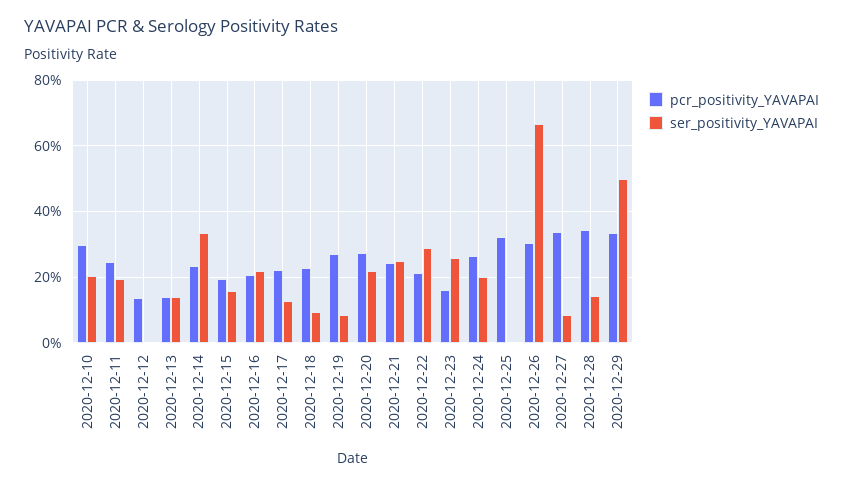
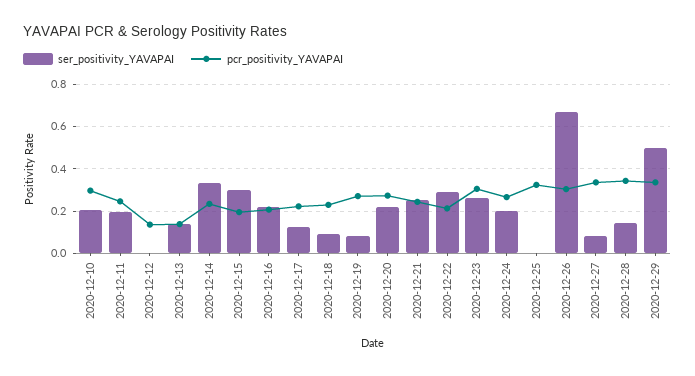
  {
    "pcr_positivity_YAVAPAI": {
      "2020-12-10": 0.3,
      "2020-12-11": 0.24,
      "2020-12-12": 0.14,
      "2020-12-13": 0.14,
      "2020-12-14": 0.24,
      "2020-12-15": 0.2,
      "2020-12-16": 0.2,
      "2020-12-17": 0.22,
      "2020-12-18": 0.22,
      "2020-12-19": 0.28,
      "2020-12-20": 0.28,
      "2020-12-21": 0.24,
      "2020-12-22": 0.22,
-     "2020-12-23": 0.16,
+     "2020-12-23": 0.3,
      "2020-12-24": 0.26,
      "2020-12-25": 0.32,
      "2020-12-26": 0.3,
      "2020-12-27": 0.34,
      "2020-12-28": 0.34,
      "2020-12-29": 0.34
    },
    "ser_positivity_YAVAPAI": {
      "2020-12-10": 0.2,
      "2020-12-11": 0.2,
      "2020-12-12": 0,
      "2020-12-13": 0.14,
      "2020-12-14": 0.34,
-     "2020-12-15": 0.16,
+     "2020-12-15": 0.3,
      "2020-12-16": 0.22,
      "2020-12-17": 0.12,
      "2020-12-18": 0.1,
      "2020-12-19": 0.08,
      "2020-12-20": 0.22,
      "2020-12-21": 0.26,
      "2020-12-22": 0.28,
      "2020-12-23": 0.26,
      "2020-12-24": 0.2,
      "2020-12-25": 0,
      "2020-12-26": 0.66,
      "2020-12-27": 0.08,
      "2020-12-28": 0.14,
      "2020-12-29": 0.5
    }
  }

